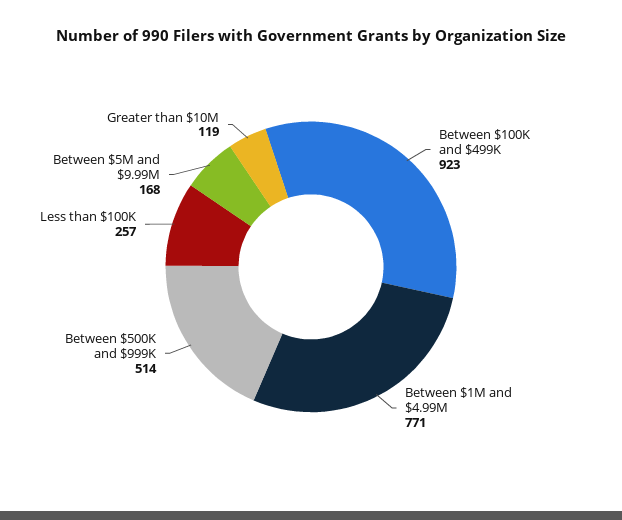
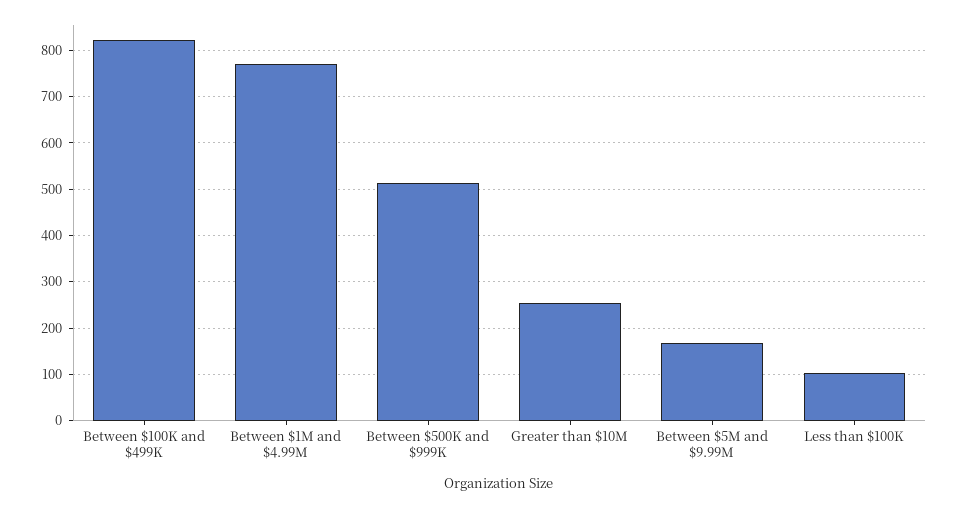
  {
-   "Between $100K and $499K": 923,
+   "Between $100K and $499K": 820,
    "Between $1M and $4.99M": 771,
    "Between $500K and $999K": 514,
-   "Less than $100K": 257,
+   "Less than $100K": 100,
    "Between $5M and $9.99M": 168,
-   "Greater than $10M": 119
+   "Greater than $10M": 260
  }

